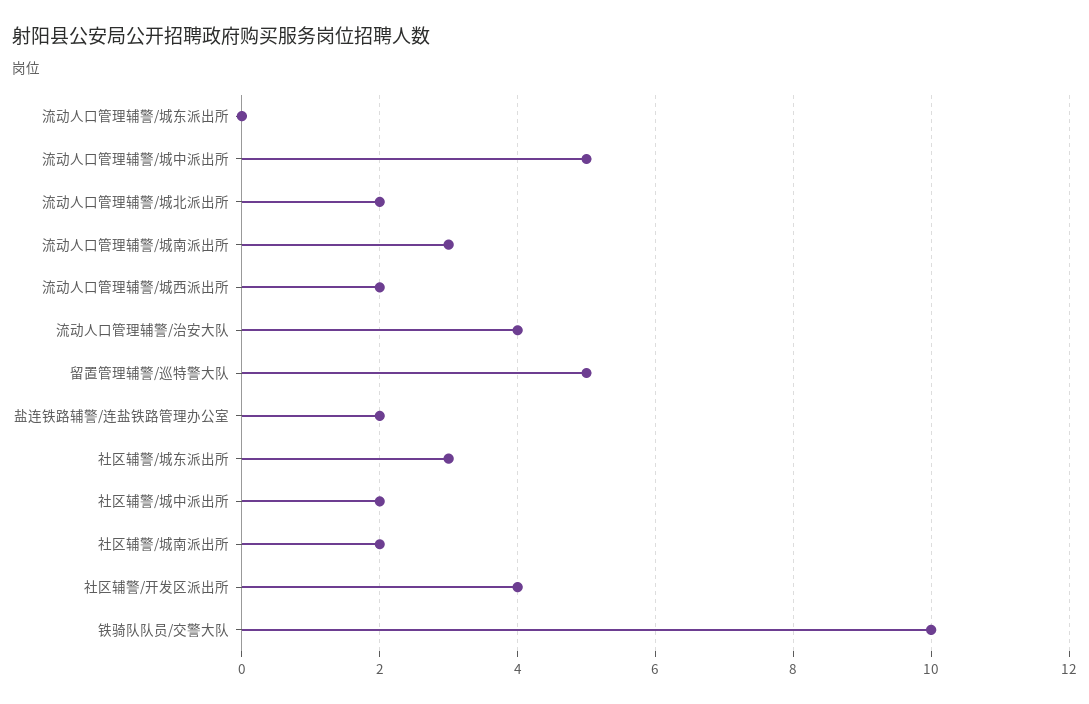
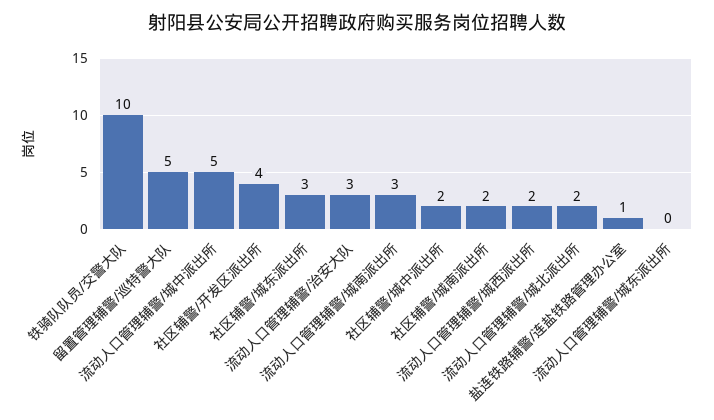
  {
    "流动人口管理辅警/城东派出所": 0,
    "流动人口管理辅警/城中派出所": 5,
    "流动人口管理辅警/城北派出所": 2,
    "流动人口管理辅警/城南派出所": 3,
    "流动人口管理辅警/城西派出所": 2,
-   "流动人口管理辅警/治安大队": 4,
+   "流动人口管理辅警/治安大队": 3,
    "留置管理辅警/巡特警大队": 5,
-   "盐连铁路辅警/连盐铁路管理办公室": 2,
+   "盐连铁路辅警/连盐铁路管理办公室": 1,
    "社区辅警/城东派出所": 3,
    "社区辅警/城中派出所": 2,
    "社区辅警/城南派出所": 2,
    "社区辅警/开发区派出所": 4,
    "铁骑队队员/交警大队": 10
  }

